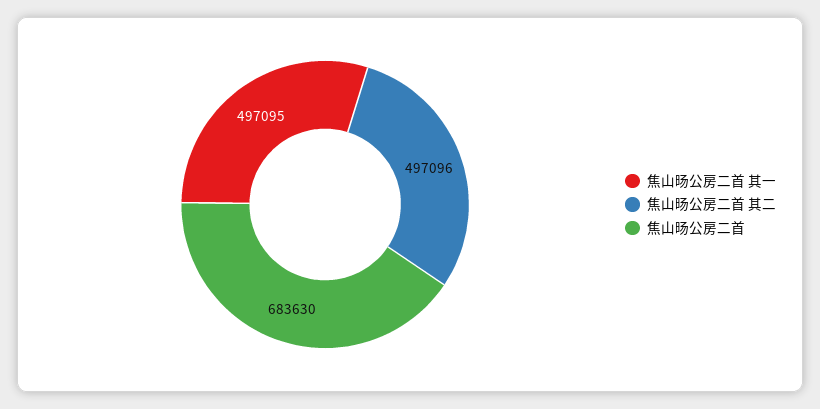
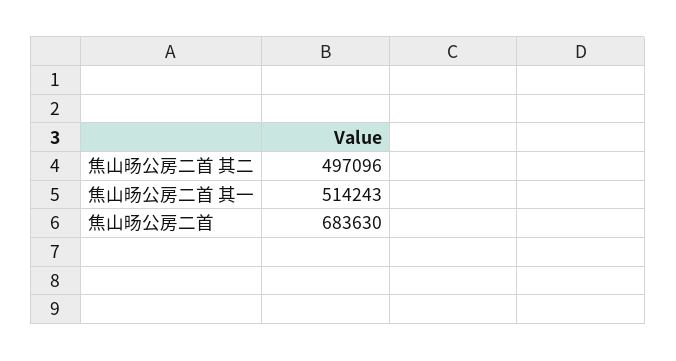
  {
-   "焦山旸公房二首 其一": 497095,
+   "焦山旸公房二首 其一": 514243,
    "焦山旸公房二首 其二": 497096,
    "焦山旸公房二首": 683630
  }

